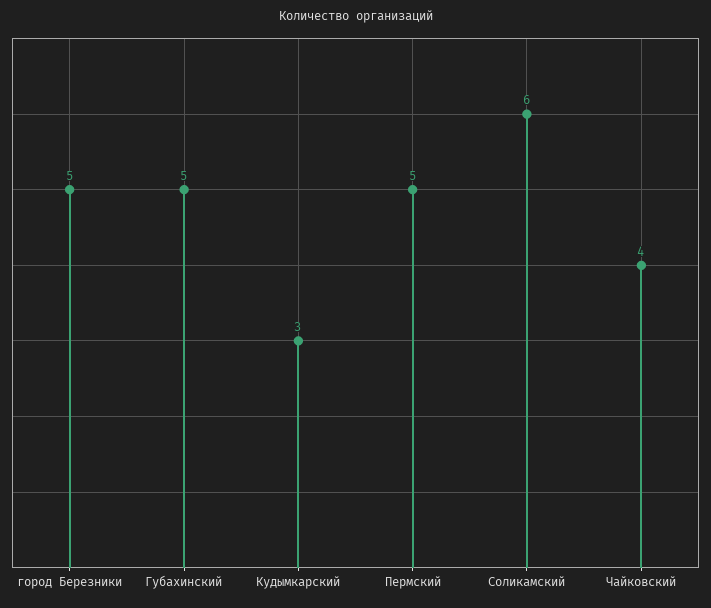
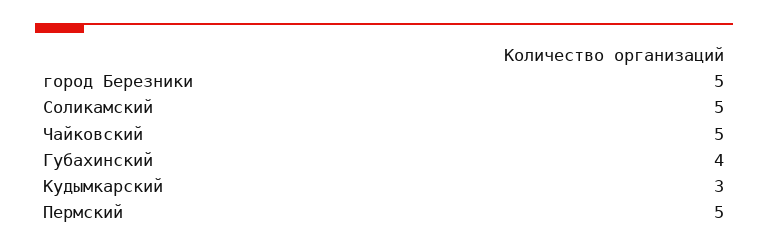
  {
    "город Березники": 5,
-   "Губахинский": 5,
+   "Губахинский": 4,
    "Кудымкарский": 3,
    "Пермский": 5,
-   "Соликамский": 6,
+   "Соликамский": 5,
-   "Чайковский": 4
+   "Чайковский": 5
  }

